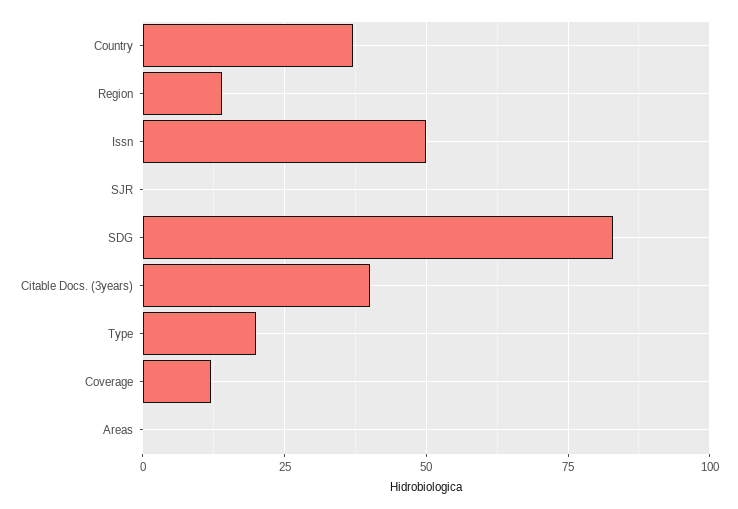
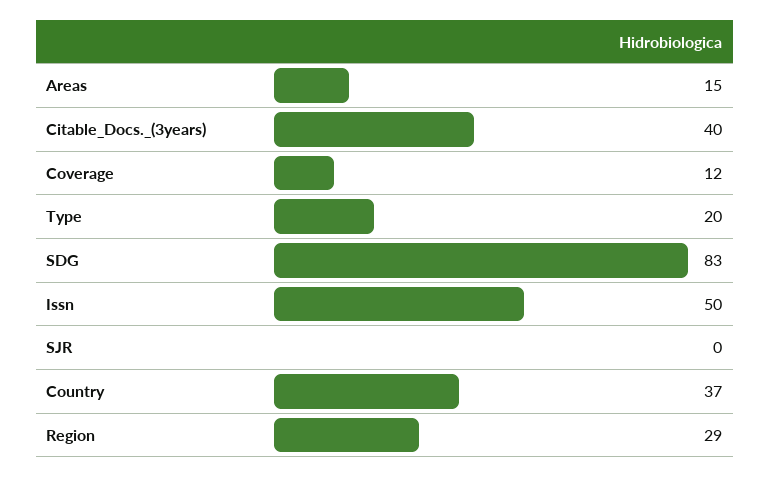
  {
    "Country": 37,
-   "Region": 15,
+   "Region": 29,
    "Issn": 50,
    "SJR": 0,
    "SDG": 83,
    "Citable Docs. (3years)": 40,
    "Type": 20,
    "Coverage": 12,
-   "Areas": 0
+   "Areas": 15
  }

